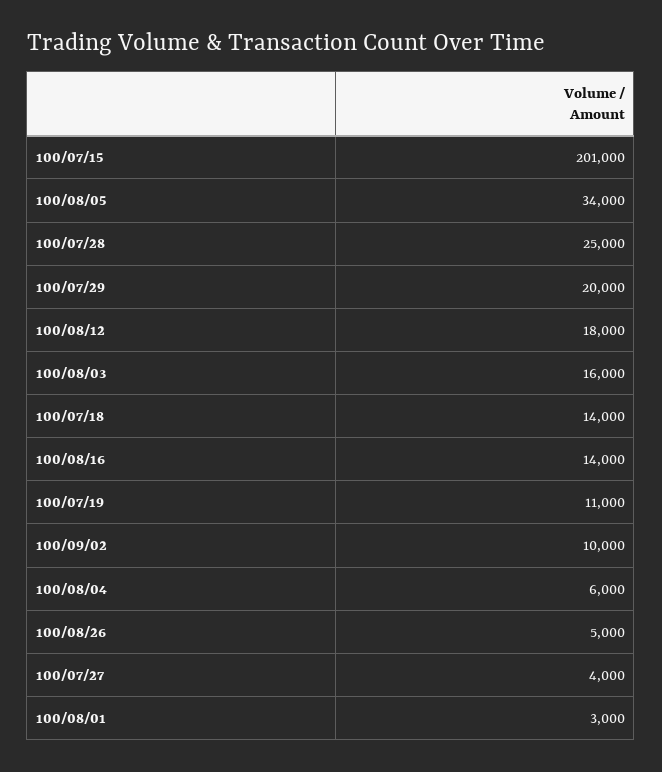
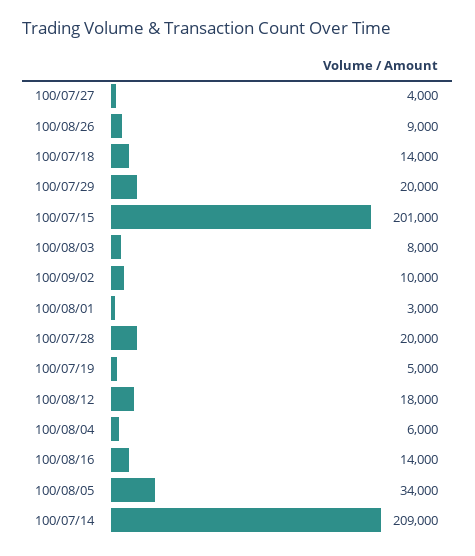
  {
    "100/07/15": 201000,
    "100/08/05": 34000,
-   "100/07/28": 25000,
+   "100/07/28": 20000,
    "100/07/29": 20000,
    "100/08/12": 18000,
-   "100/08/03": 16000,
+   "100/08/03": 8000,
    "100/07/18": 14000,
    "100/08/16": 14000,
-   "100/07/19": 11000,
+   "100/07/19": 5000,
    "100/09/02": 10000,
    "100/08/04": 6000,
-   "100/08/26": 5000,
+   "100/08/26": 9000,
    "100/07/27": 4000,
-   "100/08/01": 3000
+   "100/08/01": 3000,
+   "100/07/14": 209000
  }

